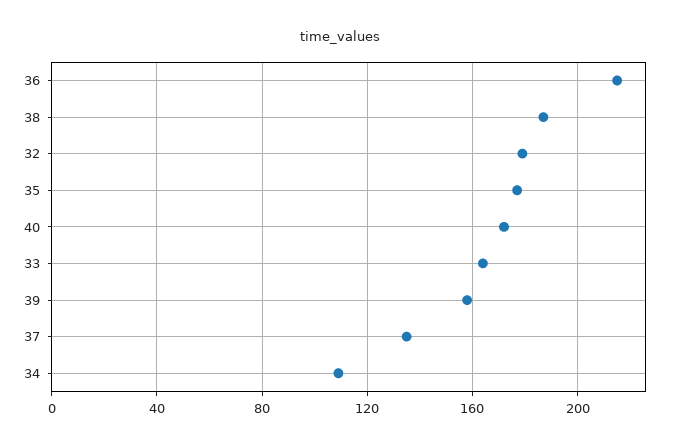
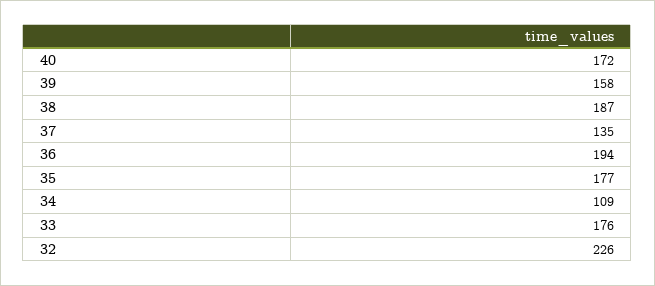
  {
-   "36": 215,
+   "36": 194,
    "38": 187,
-   "32": 180,
+   "32": 226,
    "35": 177,
    "40": 172,
-   "33": 165,
+   "33": 176,
    "39": 158,
    "37": 135,
    "34": 109
  }

